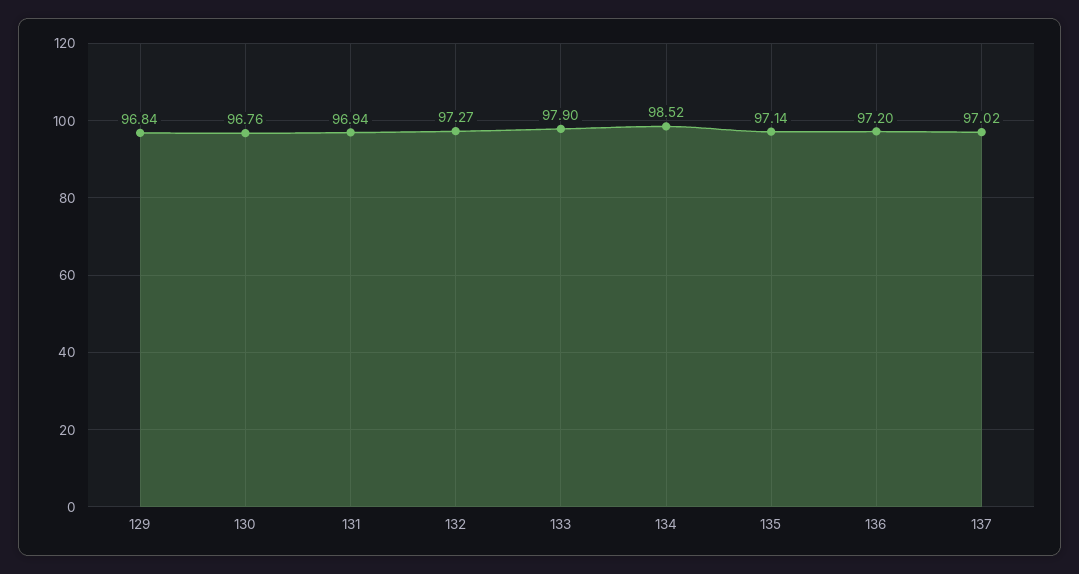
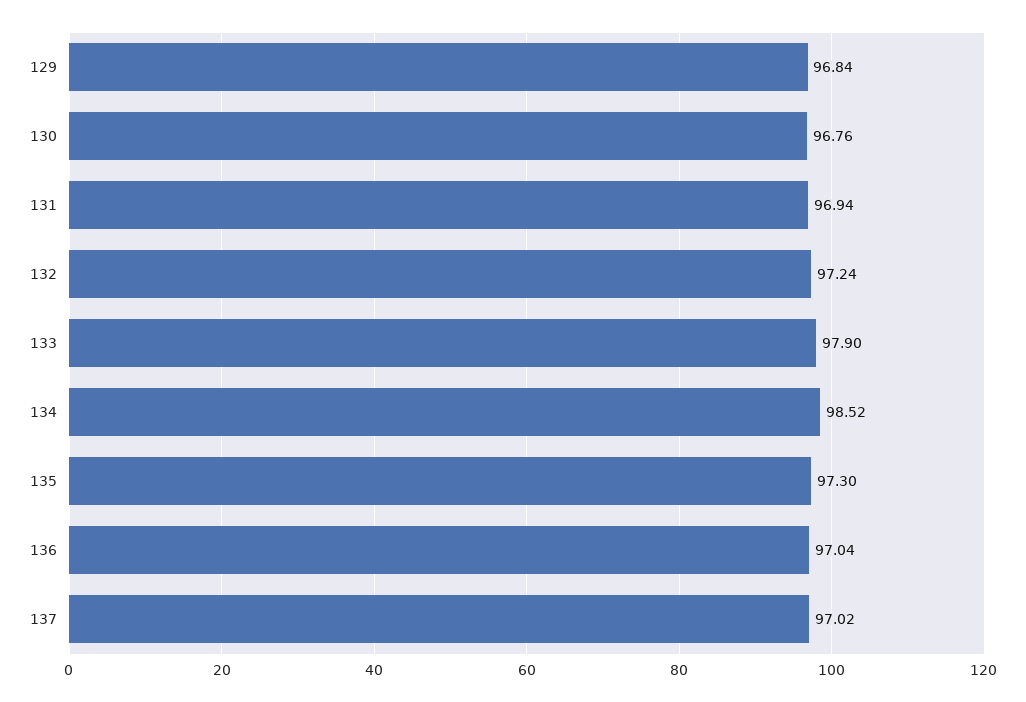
  {
    "129": 96.84,
    "130": 96.76,
    "131": 96.94,
-   "132": 97.27,
+   "132": 97.24,
    "133": 97.9,
    "134": 98.52,
-   "135": 97.14,
+   "135": 97.3,
-   "136": 97.2,
+   "136": 97.04,
    "137": 97.02
  }

